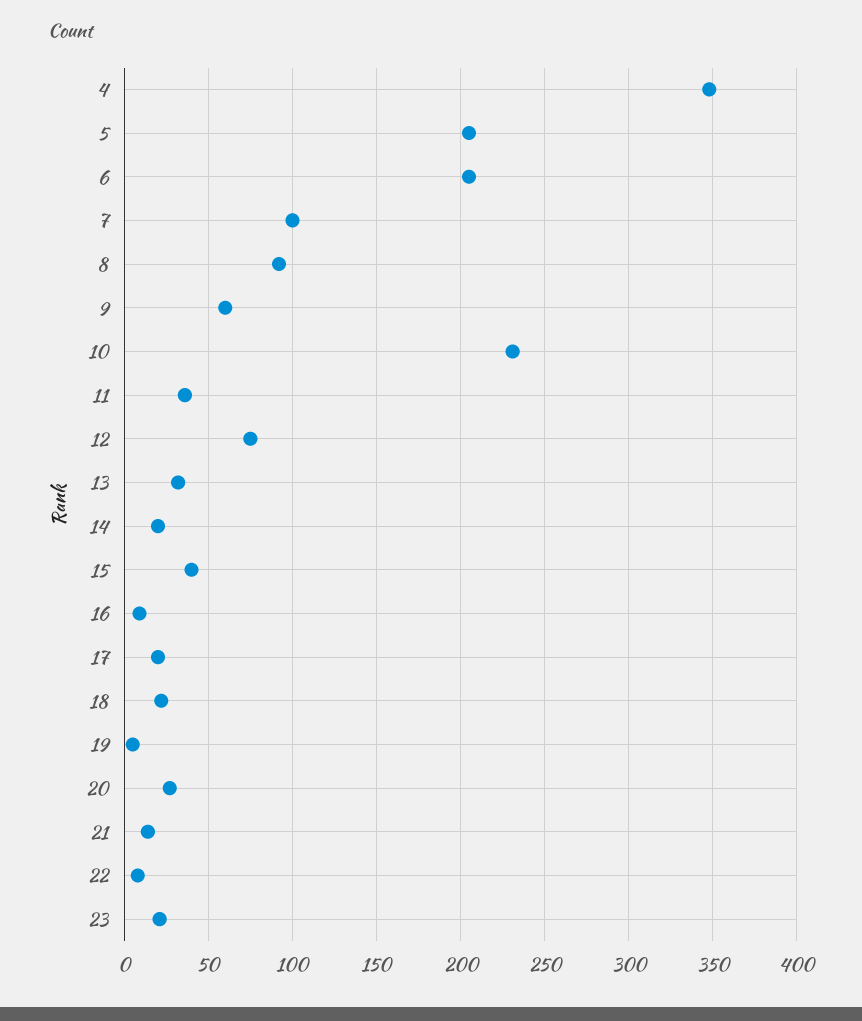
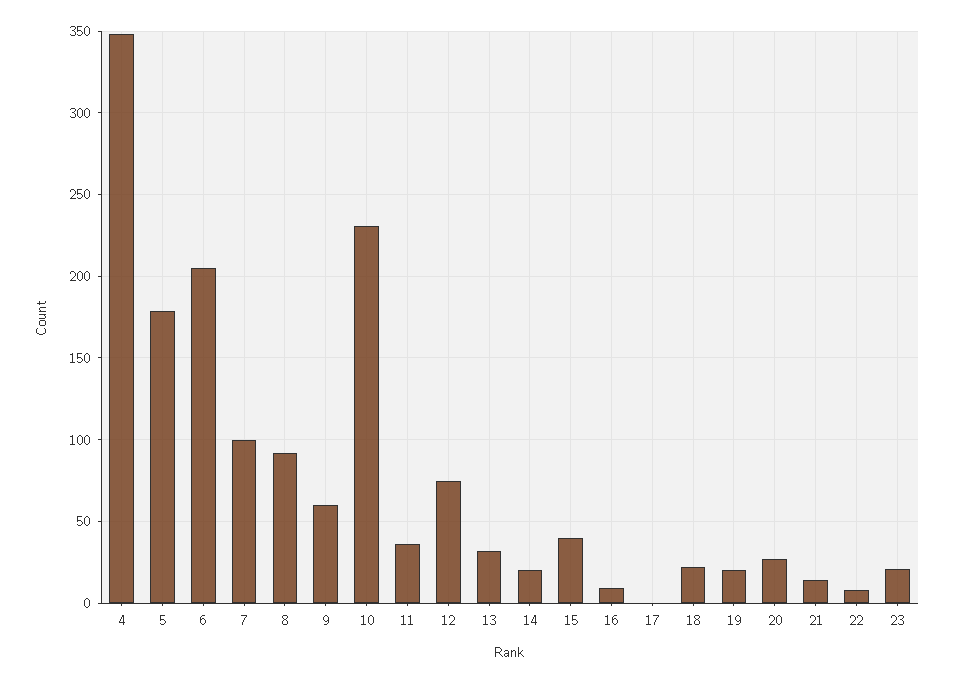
  {
    "4": 350,
-   "5": 205,
+   "5": 180,
    "6": 205,
    "7": 100,
    "8": 90,
    "9": 60,
    "10": 230,
    "11": 35,
    "12": 75,
    "13": 30,
    "14": 20,
    "15": 40,
    "16": 10,
-   "17": 20,
+   "17": 0,
    "18": 20,
-   "19": 5,
+   "19": 20,
    "20": 25,
    "21": 15,
    "22": 10,
    "23": 20
  }

